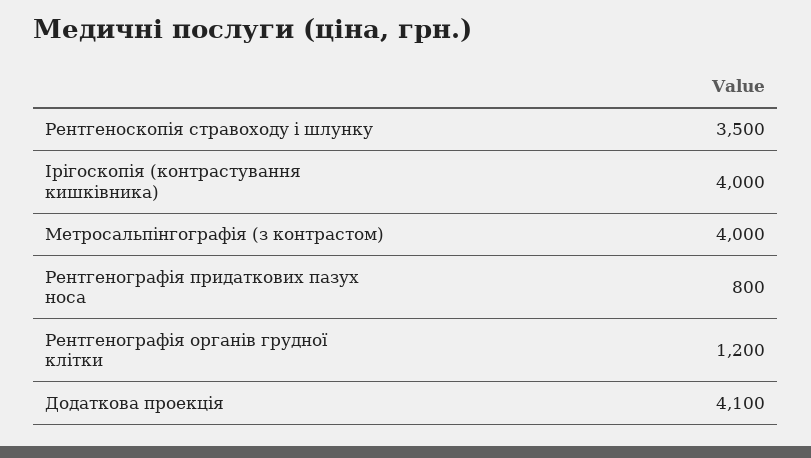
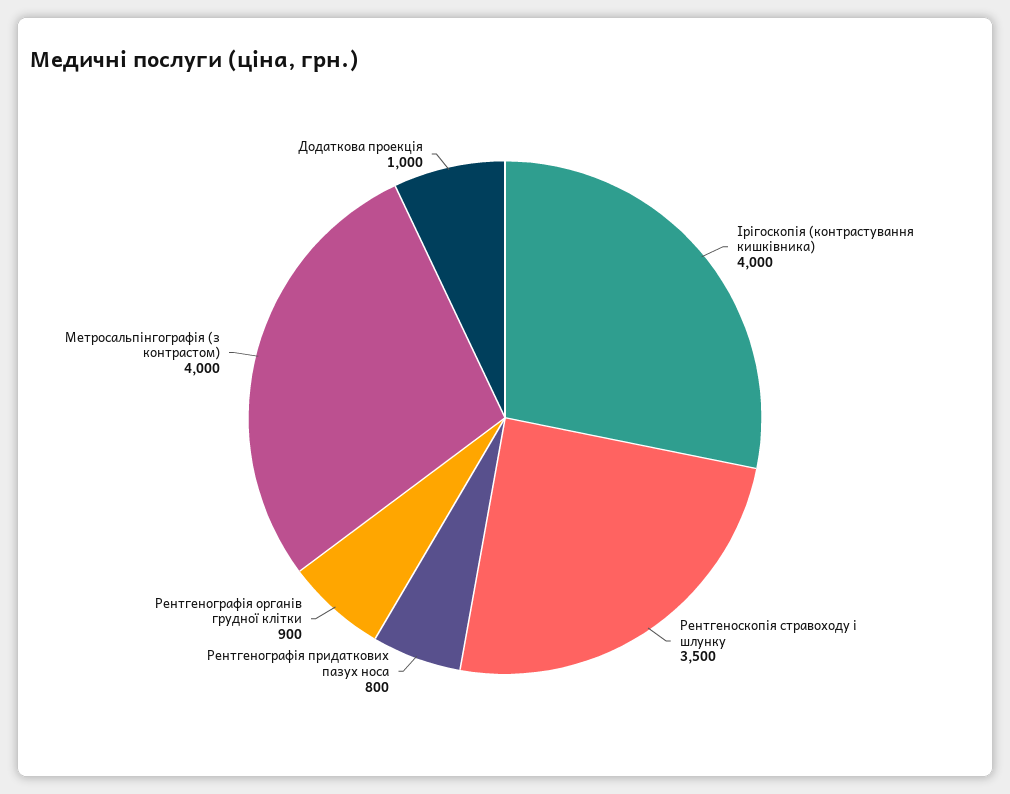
  {
    "Рентгеноскопія стравоходу і шлунку": 3500,
    "Ірігоскопія (контрастування кишківника)": 4000,
    "Метросальпінгографія (з контрастом)": 4000,
    "Рентгенографія придаткових пазух носа": 800,
-   "Рентгенографія органів грудної клітки": 1200,
+   "Рентгенографія органів грудної клітки": 900,
-   "Додаткова проекція": 4100
+   "Додаткова проекція": 1000
  }

